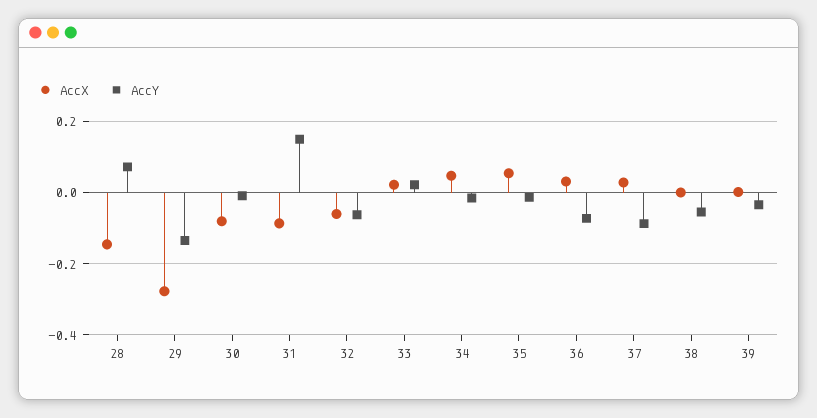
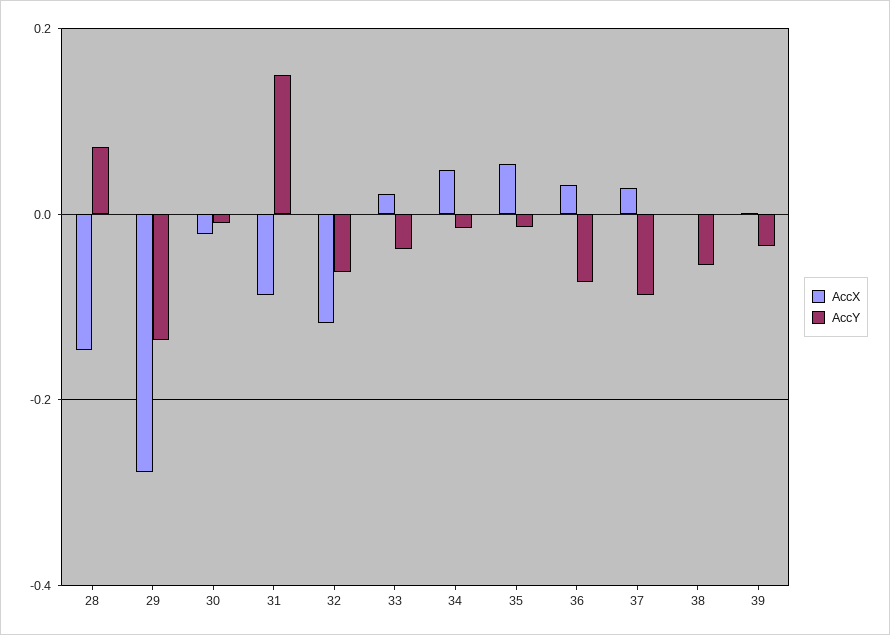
  {
    "AccX": {
      "28": -0.14,
      "29": -0.28,
-     "30": -0.08,
+     "30": -0.02,
      "31": -0.08,
-     "32": -0.06,
+     "32": -0.12,
      "33": 0.02,
      "34": 0.04,
      "35": 0.06,
      "36": 0.04,
      "37": 0.02,
      "38": 0,
      "39": 0
    },
    "AccY": {
      "28": 0.08,
      "29": -0.14,
      "30": 0,
      "31": 0.14,
      "32": -0.06,
-     "33": 0.02,
+     "33": -0.04,
      "34": -0.02,
      "35": -0.02,
      "36": -0.08,
      "37": -0.08,
      "38": -0.06,
      "39": -0.04
    }
  }

